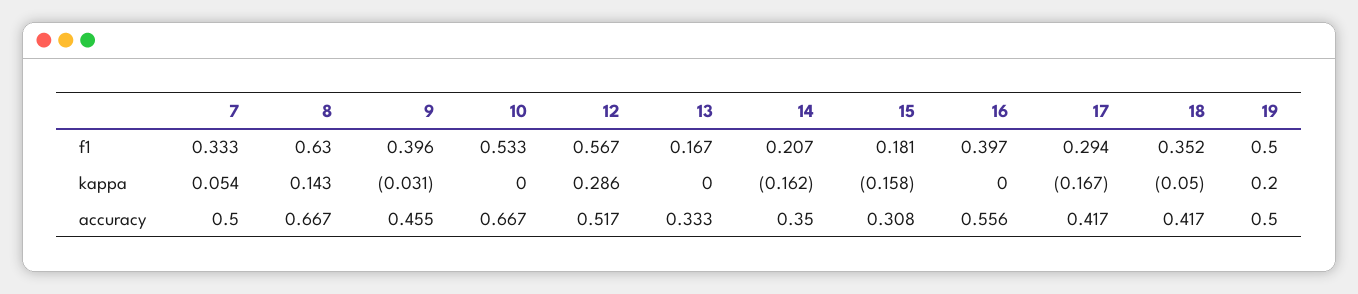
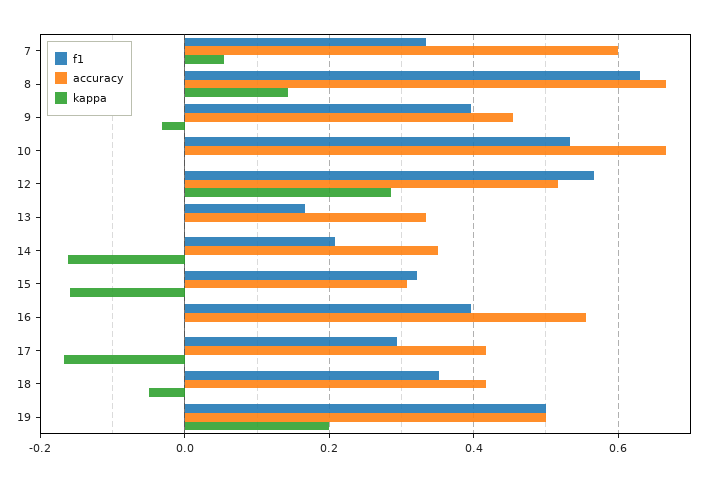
  {
    "f1": {
      "7": 0.333,
      "8": 0.63,
      "9": 0.396,
      "10": 0.533,
      "12": 0.567,
      "13": 0.167,
      "14": 0.207,
-     "15": 0.181,
+     "15": 0.32,
      "16": 0.397,
      "17": 0.294,
      "18": 0.352,
      "19": 0.5
    },
    "kappa": {
      "7": 0.054,
      "8": 0.143,
      "9": -0.031,
      "10": 0,
      "12": 0.286,
      "13": 0,
      "14": -0.162,
      "15": -0.158,
      "16": 0,
      "17": -0.167,
      "18": -0.05,
      "19": 0.2
    },
    "accuracy": {
-     "7": 0.5,
+     "7": 0.6,
      "8": 0.667,
      "9": 0.455,
      "10": 0.667,
      "12": 0.517,
      "13": 0.333,
      "14": 0.35,
      "15": 0.308,
      "16": 0.556,
      "17": 0.417,
      "18": 0.417,
      "19": 0.5
    }
  }

